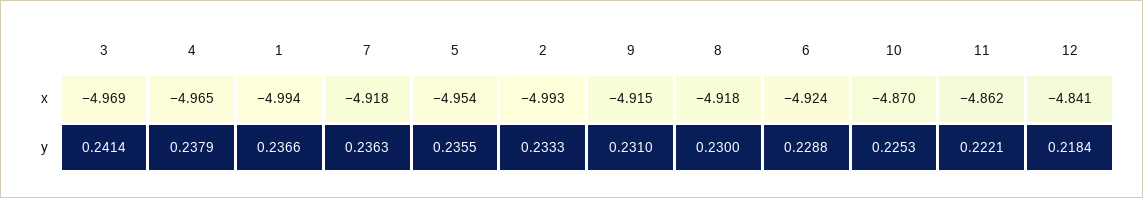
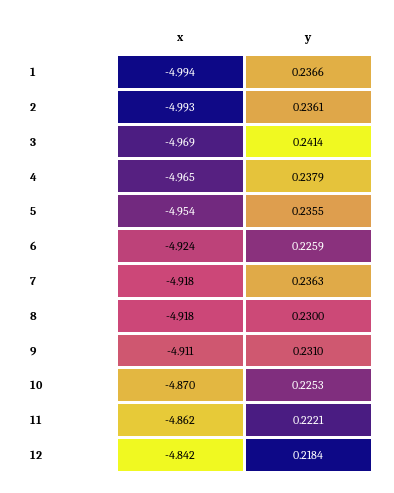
  {
    "3": {
      "x": -4.969,
      "y": 0.2414
    },
    "4": {
      "x": -4.965,
      "y": 0.2379
    },
    "1": {
      "x": -4.994,
      "y": 0.2366
    },
    "7": {
      "x": -4.918,
      "y": 0.2363
    },
    "5": {
      "x": -4.954,
      "y": 0.2355
    },
    "2": {
      "x": -4.993,
-     "y": 0.2333
+     "y": 0.2361
    },
    "9": {
-     "x": -4.915,
+     "x": -4.911,
      "y": 0.231
    },
    "8": {
      "x": -4.918,
      "y": 0.23
    },
    "6": {
      "x": -4.924,
-     "y": 0.2288
+     "y": 0.2259
    },
    "10": {
      "x": -4.87,
      "y": 0.2253
    },
    "11": {
      "x": -4.862,
      "y": 0.2221
    },
    "12": {
-     "x": -4.841,
+     "x": -4.842,
      "y": 0.2184
    }
  }

